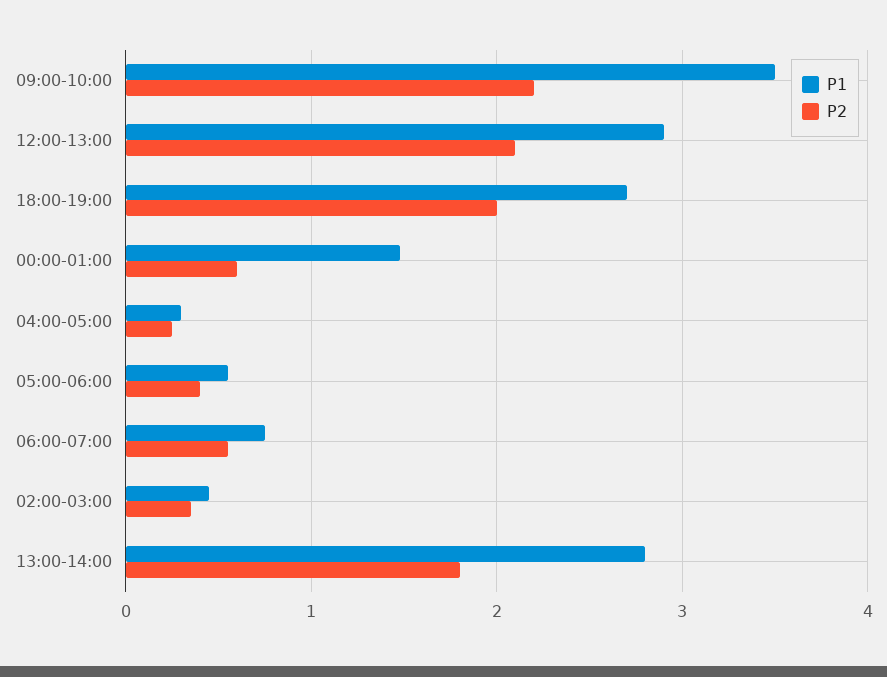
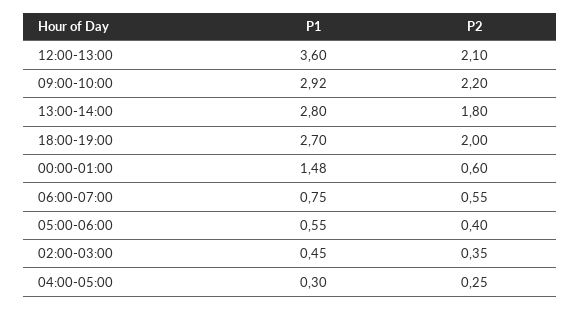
  {
    "P1": {
-     "09:00-10:00": 3.5,
+     "09:00-10:00": 2.92,
-     "12:00-13:00": 2.9,
+     "12:00-13:00": 3.6,
      "18:00-19:00": 2.7,
      "00:00-01:00": 1.48,
      "04:00-05:00": 0.3,
      "05:00-06:00": 0.55,
      "06:00-07:00": 0.75,
      "02:00-03:00": 0.45,
      "13:00-14:00": 2.8
    },
    "P2": {
      "09:00-10:00": 2.2,
      "12:00-13:00": 2.1,
      "18:00-19:00": 2,
      "00:00-01:00": 0.6,
      "04:00-05:00": 0.25,
      "05:00-06:00": 0.4,
      "06:00-07:00": 0.55,
      "02:00-03:00": 0.35,
      "13:00-14:00": 1.8
    }
  }

